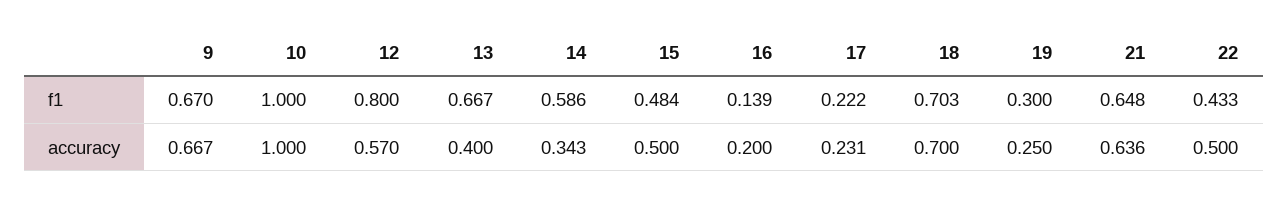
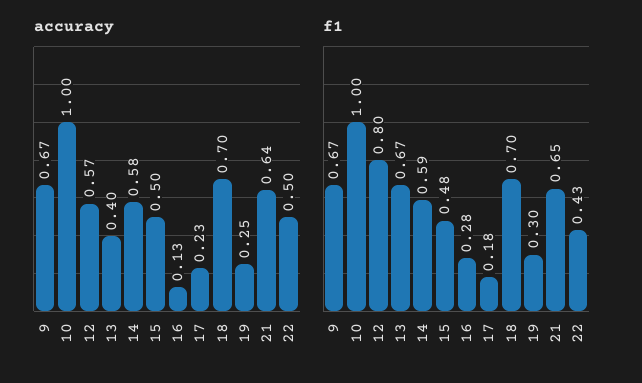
  {
    "f1": {
      "9": 0.67,
      "10": 1,
      "12": 0.8,
      "13": 0.667,
      "14": 0.586,
      "15": 0.484,
-     "16": 0.139,
+     "16": 0.28,
-     "17": 0.222,
+     "17": 0.18,
      "18": 0.703,
      "19": 0.3,
      "21": 0.648,
      "22": 0.433
    },
    "accuracy": {
      "9": 0.667,
      "10": 1,
      "12": 0.57,
      "13": 0.4,
-     "14": 0.343,
+     "14": 0.58,
      "15": 0.5,
-     "16": 0.2,
+     "16": 0.13,
      "17": 0.231,
      "18": 0.7,
      "19": 0.25,
      "21": 0.636,
      "22": 0.5
    }
  }

